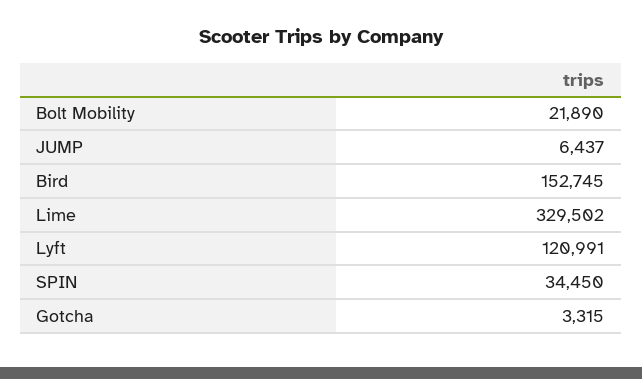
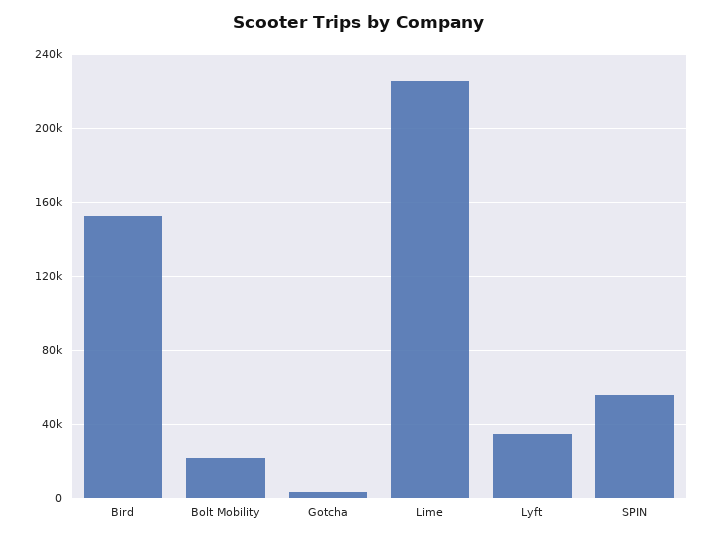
  {
    "Bolt Mobility": 21890,
-   "JUMP": 6437,
    "Bird": 152745,
-   "Lime": 329502,
+   "Lime": 225000,
-   "Lyft": 120991,
+   "Lyft": 35000,
-   "SPIN": 34450,
+   "SPIN": 55000,
    "Gotcha": 3315
  }

